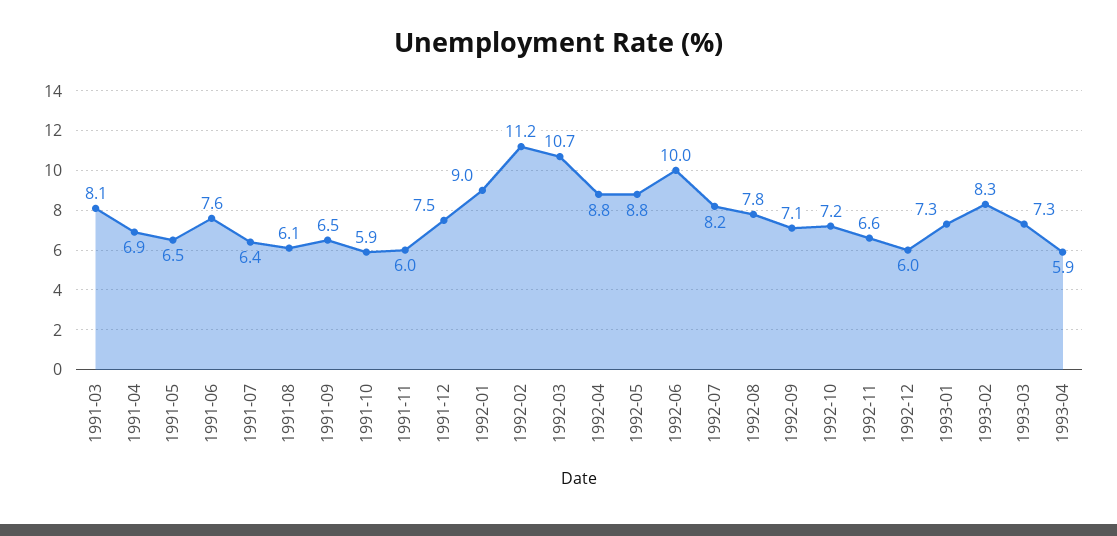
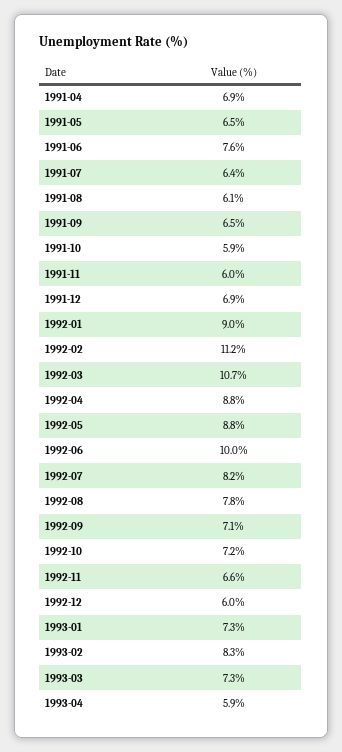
  {
-   "1991-03": 8.1,
    "1991-04": 6.9,
    "1991-05": 6.5,
    "1991-06": 7.6,
    "1991-07": 6.4,
    "1991-08": 6.1,
    "1991-09": 6.5,
    "1991-10": 5.9,
    "1991-11": 6,
-   "1991-12": 7.5,
+   "1991-12": 6.9,
    "1992-01": 9,
    "1992-02": 11.2,
    "1992-03": 10.7,
    "1992-04": 8.8,
    "1992-05": 8.8,
    "1992-06": 10,
    "1992-07": 8.2,
    "1992-08": 7.8,
    "1992-09": 7.1,
    "1992-10": 7.2,
    "1992-11": 6.6,
    "1992-12": 6,
    "1993-01": 7.3,
    "1993-02": 8.3,
    "1993-03": 7.3,
    "1993-04": 5.9
  }

